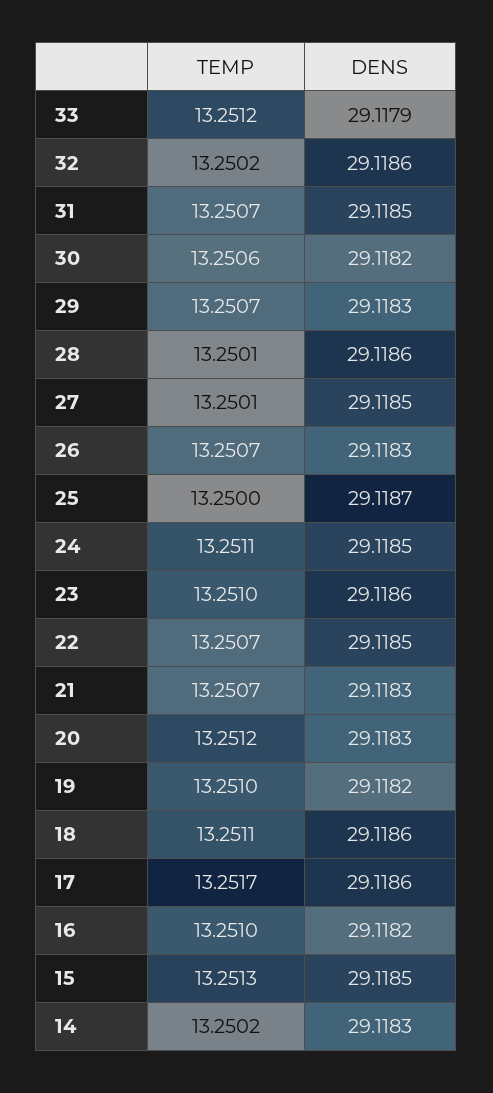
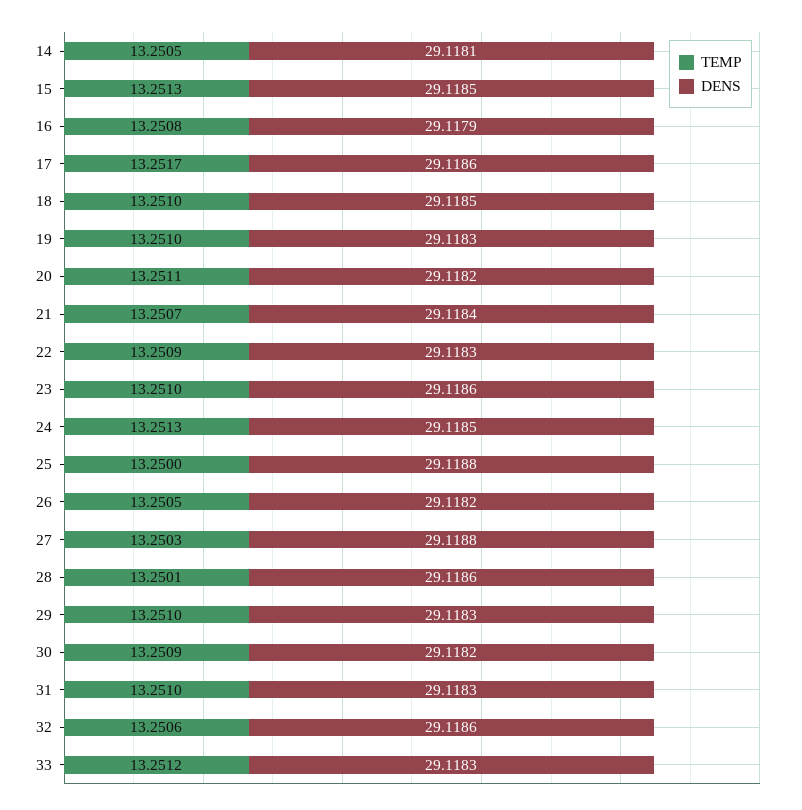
  {
    "TEMP": {
      "33": 13.2512,
-     "32": 13.2502,
+     "32": 13.2506,
-     "31": 13.2507,
+     "31": 13.251,
-     "30": 13.2506,
+     "30": 13.2509,
-     "29": 13.2507,
+     "29": 13.251,
      "28": 13.2501,
-     "27": 13.2501,
+     "27": 13.2503,
-     "26": 13.2507,
+     "26": 13.2505,
      "25": 13.25,
-     "24": 13.2511,
+     "24": 13.2513,
      "23": 13.251,
-     "22": 13.2507,
+     "22": 13.2509,
      "21": 13.2507,
-     "20": 13.2512,
+     "20": 13.2511,
      "19": 13.251,
-     "18": 13.2511,
+     "18": 13.251,
      "17": 13.2517,
-     "16": 13.251,
+     "16": 13.2508,
      "15": 13.2513,
-     "14": 13.2502
+     "14": 13.2505
    },
    "DENS": {
-     "33": 29.1179,
+     "33": 29.1183,
      "32": 29.1186,
-     "31": 29.1185,
+     "31": 29.1183,
      "30": 29.1182,
      "29": 29.1183,
      "28": 29.1186,
-     "27": 29.1185,
+     "27": 29.1188,
-     "26": 29.1183,
+     "26": 29.1182,
-     "25": 29.1187,
+     "25": 29.1188,
      "24": 29.1185,
      "23": 29.1186,
-     "22": 29.1185,
+     "22": 29.1183,
-     "21": 29.1183,
+     "21": 29.1184,
-     "20": 29.1183,
+     "20": 29.1182,
-     "19": 29.1182,
+     "19": 29.1183,
-     "18": 29.1186,
+     "18": 29.1185,
      "17": 29.1186,
-     "16": 29.1182,
+     "16": 29.1179,
      "15": 29.1185,
-     "14": 29.1183
+     "14": 29.1181
    }
  }

